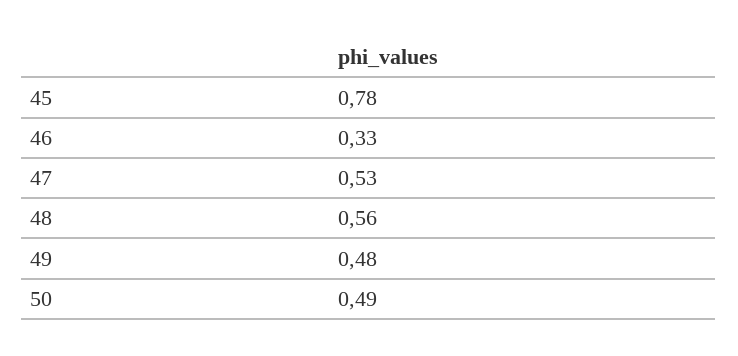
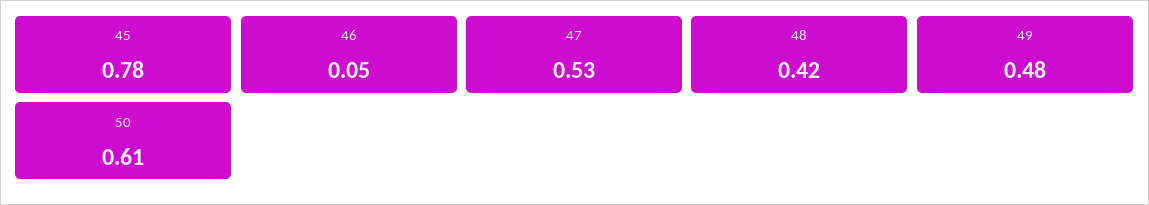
  {
    "45": 0.78,
-   "46": 0.33,
+   "46": 0.05,
    "47": 0.53,
-   "48": 0.56,
+   "48": 0.42,
    "49": 0.48,
-   "50": 0.49
+   "50": 0.61
  }

